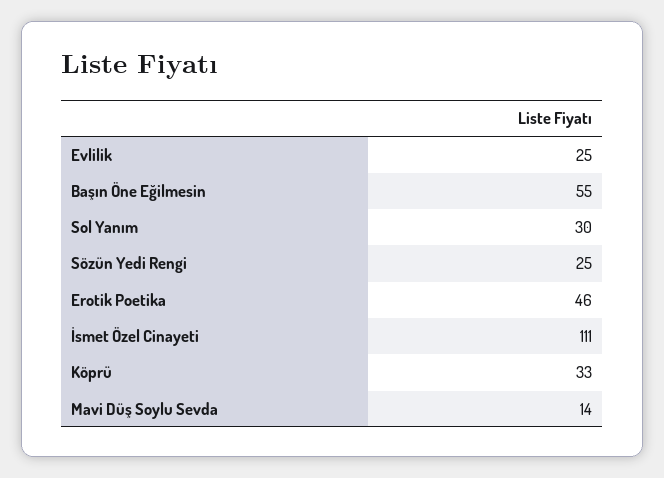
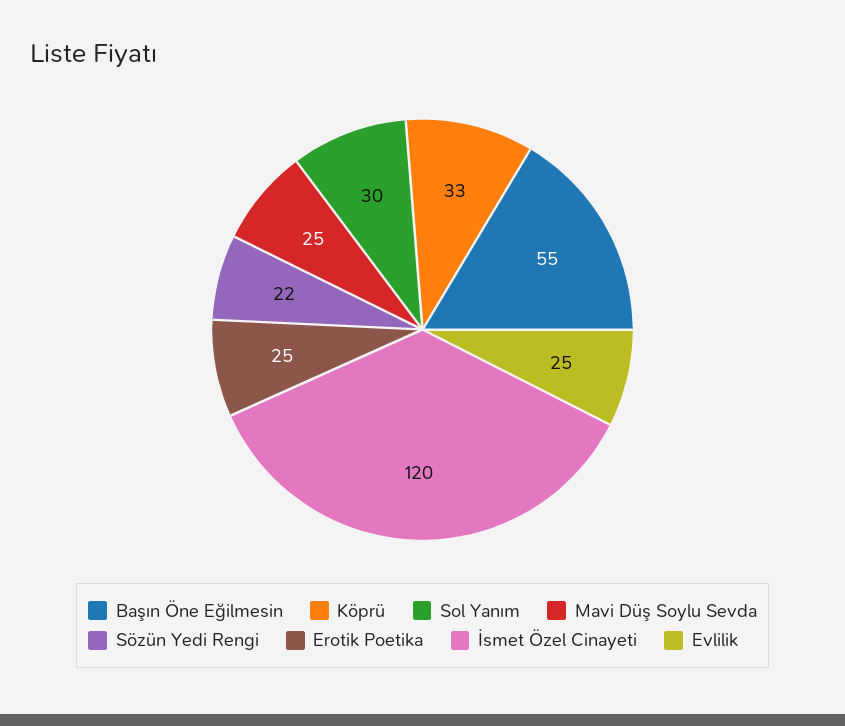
  {
    "Evlilik": 25,
    "Başın Öne Eğilmesin": 55,
    "Sol Yanım": 30,
-   "Sözün Yedi Rengi": 25,
+   "Sözün Yedi Rengi": 22,
-   "Erotik Poetika": 46,
+   "Erotik Poetika": 25,
-   "İsmet Özel Cinayeti": 111,
+   "İsmet Özel Cinayeti": 120,
    "Köprü": 33,
-   "Mavi Düş Soylu Sevda": 14
+   "Mavi Düş Soylu Sevda": 25
  }

